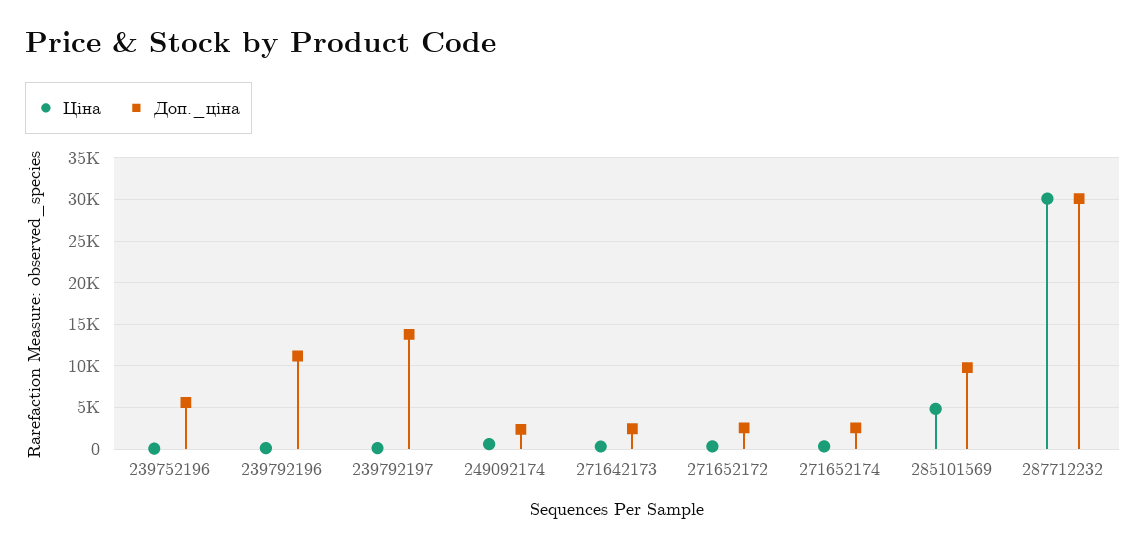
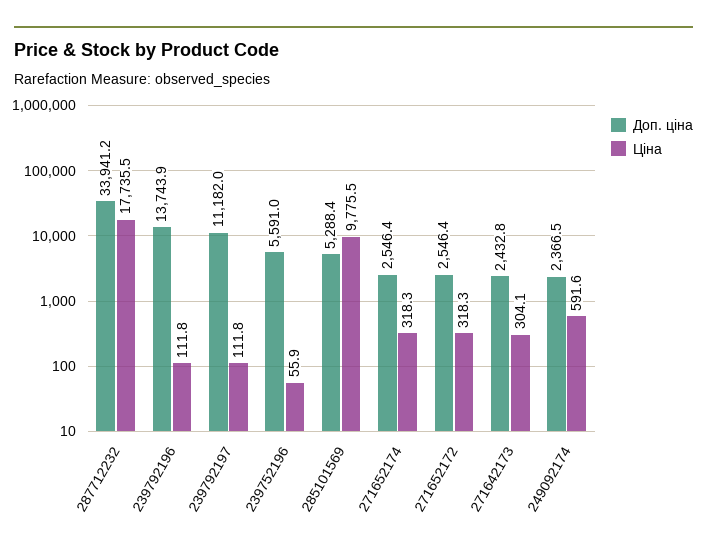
  {
    "Ціна": {
      "239752196": 55.9,
      "239792196": 111.8,
      "239792197": 111.8,
      "249092174": 591.6,
      "271642173": 304.1,
      "271652172": 318.3,
      "271652174": 318.3,
-     "285101569": 5000,
+     "285101569": 9775.5,
-     "287712232": 30000
+     "287712232": 17735.5
    },
    "Доп._ціна": {
      "239752196": 5591,
-     "239792196": 11000,
+     "239792196": 13743.9,
-     "239792197": 14000,
+     "239792197": 11182,
      "249092174": 2366.5,
      "271642173": 2432.8,
      "271652172": 2546.4,
      "271652174": 2546.4,
-     "285101569": 10000,
+     "285101569": 5288.4,
-     "287712232": 30000
+     "287712232": 33941.2
    }
  }

